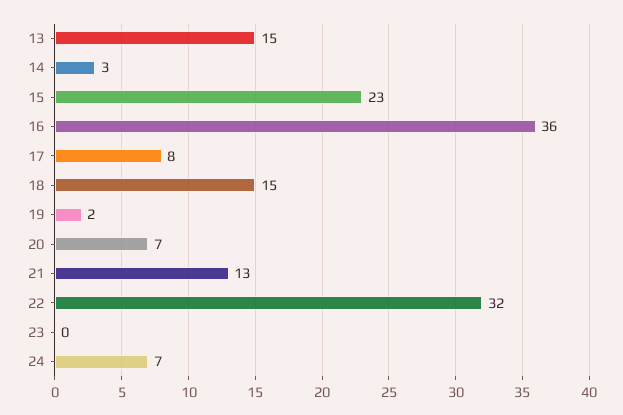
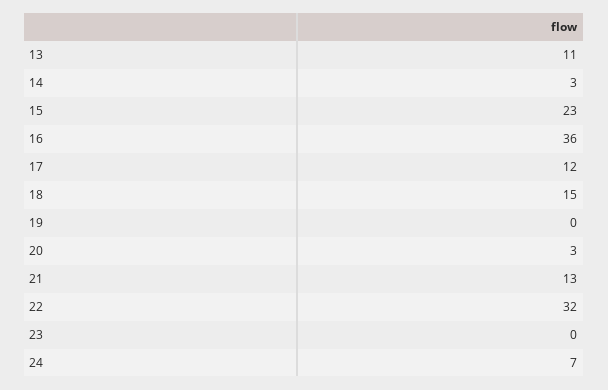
  {
-   "13": 15,
+   "13": 11,
    "14": 3,
    "15": 23,
    "16": 36,
-   "17": 8,
+   "17": 12,
    "18": 15,
-   "19": 2,
+   "19": 0,
-   "20": 7,
+   "20": 3,
    "21": 13,
    "22": 32,
    "23": 0,
    "24": 7
  }

